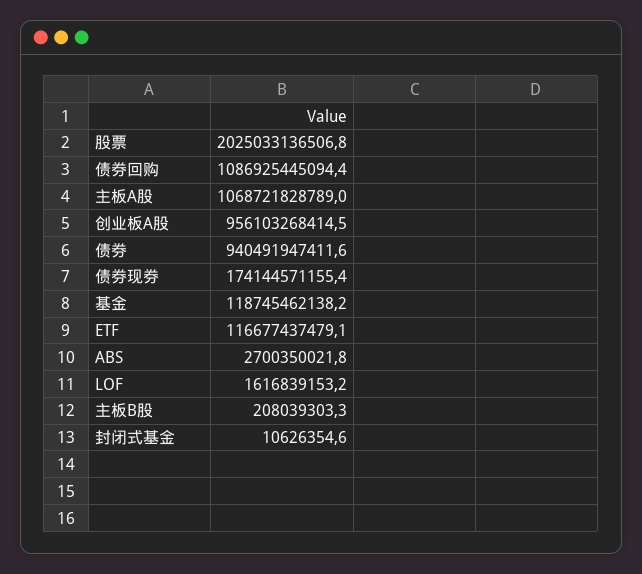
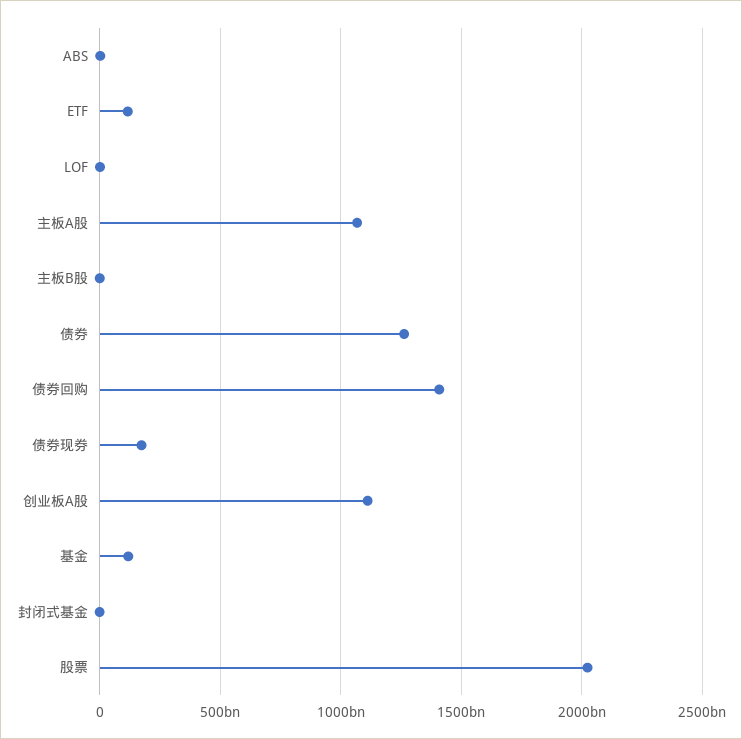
  {
    "股票": 2025033136506.8,
-   "债券回购": 1086925445094.4,
+   "债券回购": 1400000000000,
    "主板A股": 1068721828789,
-   "创业板A股": 956103268414.5,
+   "创业板A股": 1100000000000,
-   "债券": 940491947411.6,
+   "债券": 1250000000000,
    "债券现券": 174144571155.4,
    "基金": 118745462138.2,
    "ETF": 116677437479.1,
    "ABS": 2700350021.8,
    "LOF": 1616839153.2,
    "主板B股": 208039303.3,
    "封闭式基金": 10626354.6
  }

